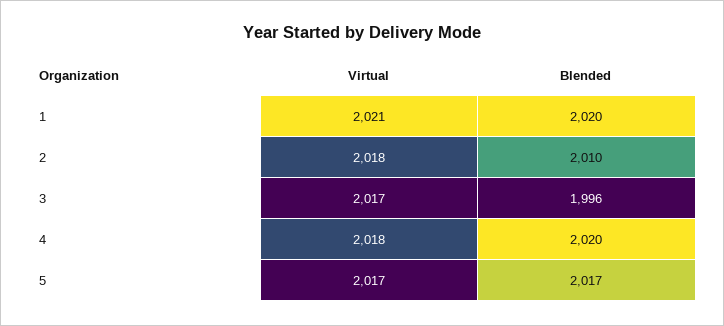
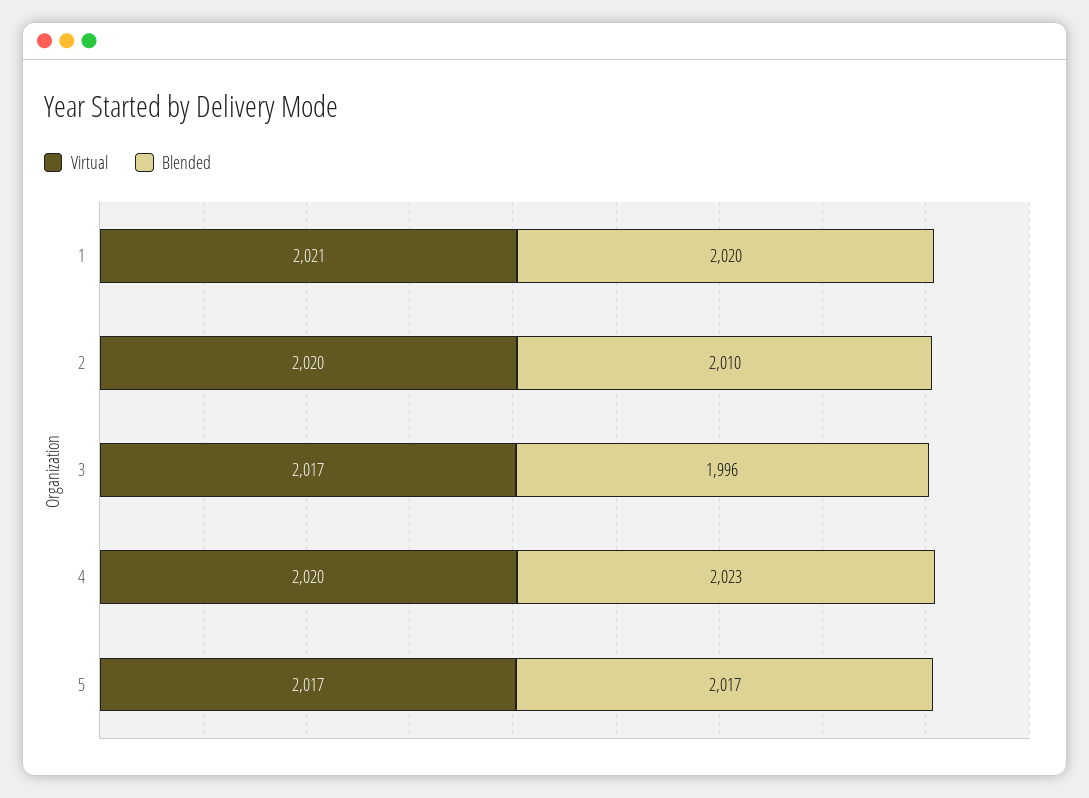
  {
    "Virtual": {
      "1": 2021,
-     "2": 2018,
+     "2": 2020,
      "3": 2017,
-     "4": 2018,
+     "4": 2020,
      "5": 2017
    },
    "Blended": {
      "1": 2020,
      "2": 2010,
      "3": 1996,
-     "4": 2020,
+     "4": 2023,
      "5": 2017
    }
  }

